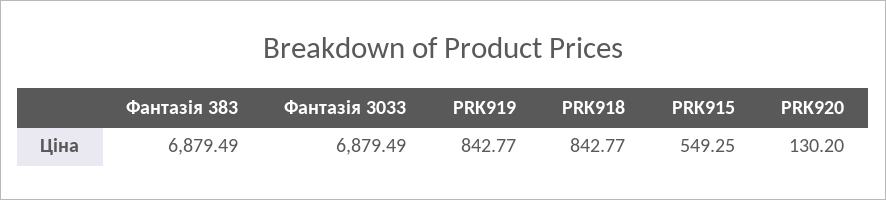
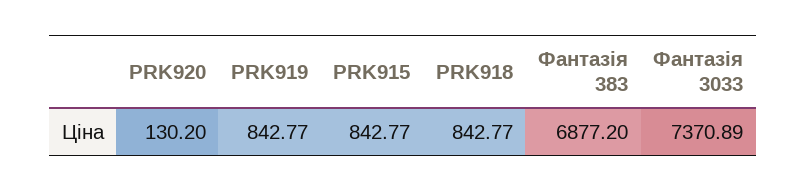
  {
-   "Фантазія 383": 6879.49,
+   "Фантазія 383": 6877.2,
-   "Фантазія 3033": 6879.49,
+   "Фантазія 3033": 7370.89,
    "PRK919": 842.77,
    "PRK918": 842.77,
-   "PRK915": 549.25,
+   "PRK915": 842.77,
    "PRK920": 130.2
  }

